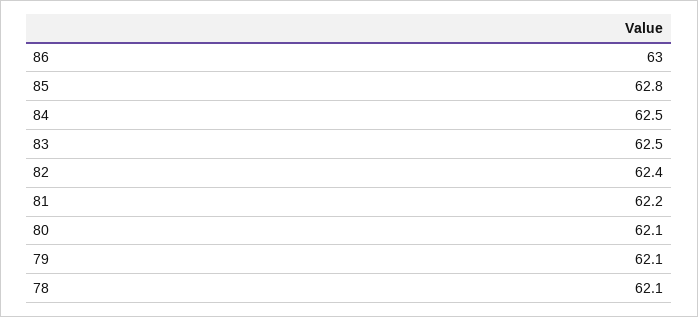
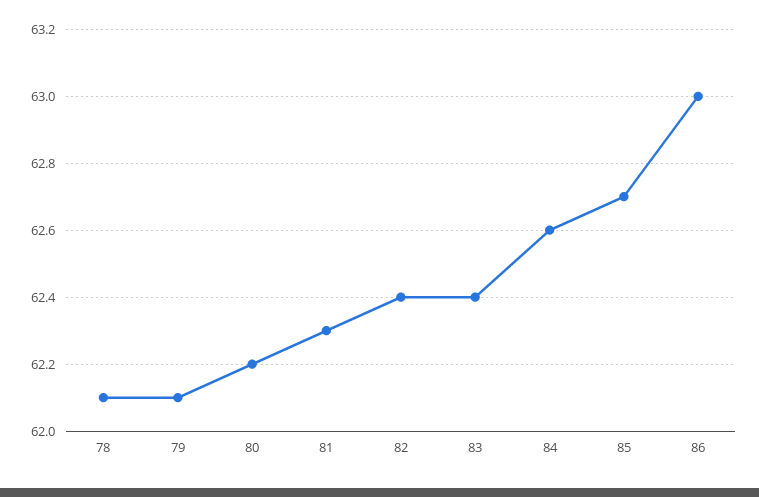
  {
    "86": 63,
-   "85": 62.8,
+   "85": 62.7,
-   "84": 62.5,
+   "84": 62.6,
-   "83": 62.5,
+   "83": 62.4,
    "82": 62.4,
-   "81": 62.2,
+   "81": 62.3,
-   "80": 62.1,
+   "80": 62.2,
    "79": 62.1,
    "78": 62.1
  }

